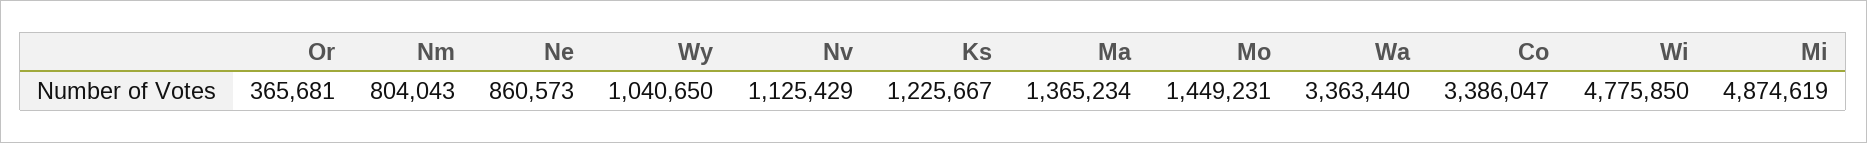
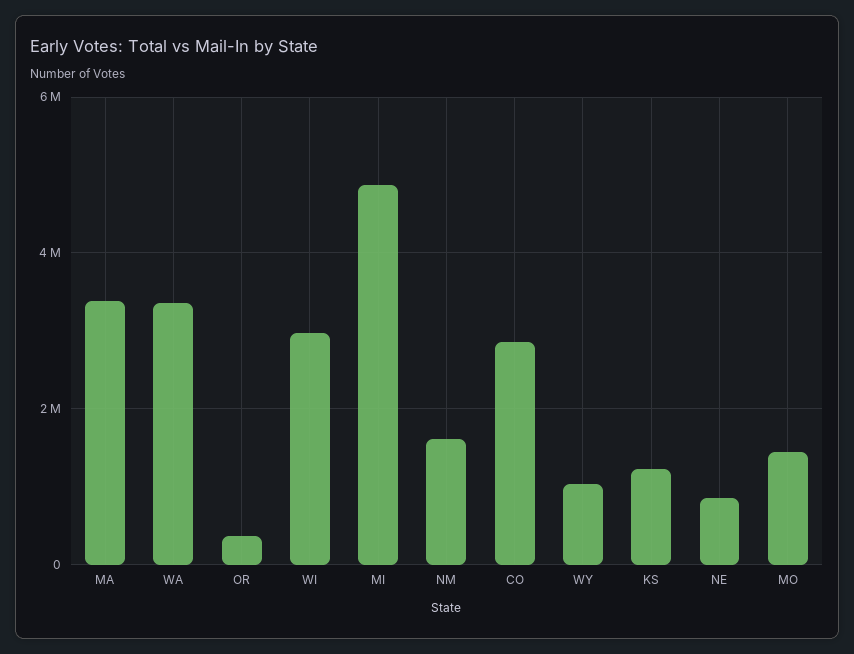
  {
    "Or": 365681,
-   "Nm": 804043,
+   "Nm": 1600000,
    "Ne": 860573,
    "Wy": 1040650,
-   "Nv": 1125429,
    "Ks": 1225667,
-   "Ma": 1365234,
+   "Ma": 3400000,
    "Mo": 1449231,
    "Wa": 3363440,
-   "Co": 3386047,
+   "Co": 2800000,
-   "Wi": 4775850,
+   "Wi": 3000000,
    "Mi": 4874619
  }

